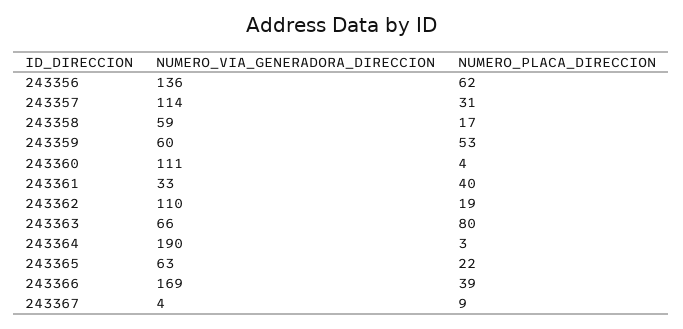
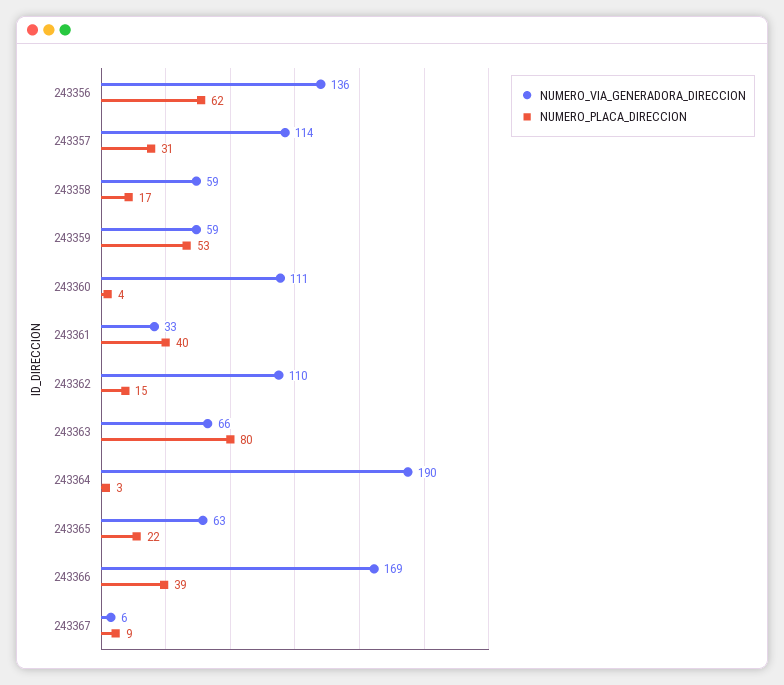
  {
    "NUMERO_VIA_GENERADORA_DIRECCION": {
      "243356": 136,
      "243357": 114,
      "243358": 59,
-     "243359": 60,
+     "243359": 59,
      "243360": 111,
      "243361": 33,
      "243362": 110,
      "243363": 66,
      "243364": 190,
      "243365": 63,
      "243366": 169,
-     "243367": 4
+     "243367": 6
    },
    "NUMERO_PLACA_DIRECCION": {
      "243356": 62,
      "243357": 31,
      "243358": 17,
      "243359": 53,
      "243360": 4,
      "243361": 40,
-     "243362": 19,
+     "243362": 15,
      "243363": 80,
      "243364": 3,
      "243365": 22,
      "243366": 39,
      "243367": 9
    }
  }

